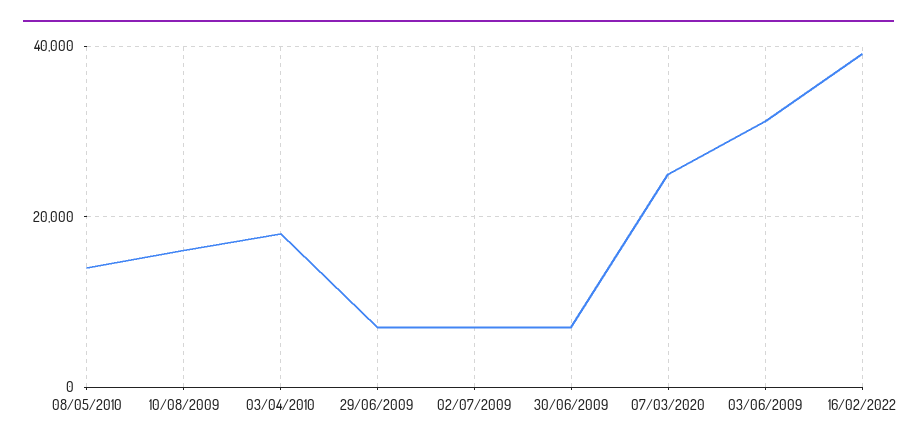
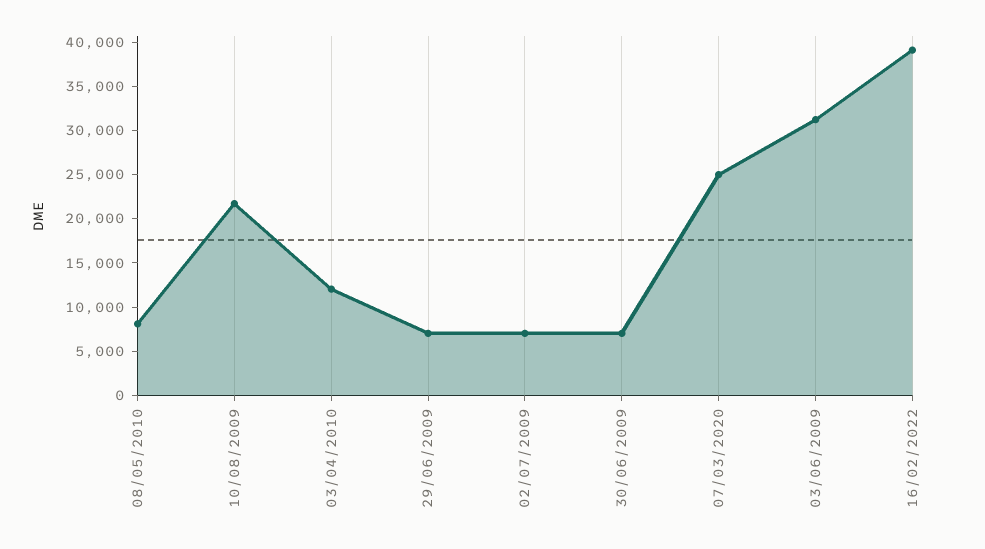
  {
-   "08/05/2010": 14000,
+   "08/05/2010": 8000,
-   "10/08/2009": 16000,
+   "10/08/2009": 22000,
-   "03/04/2010": 18000,
+   "03/04/2010": 12000,
    "29/06/2009": 7000,
    "02/07/2009": 7000,
    "30/06/2009": 7000,
    "07/03/2020": 25000,
    "03/06/2009": 31000,
    "16/02/2022": 39000
  }

